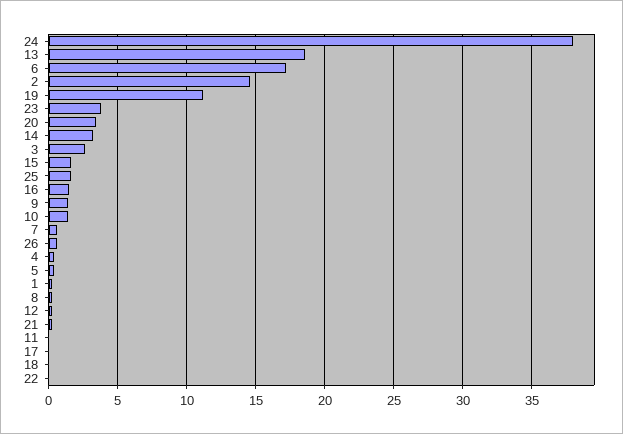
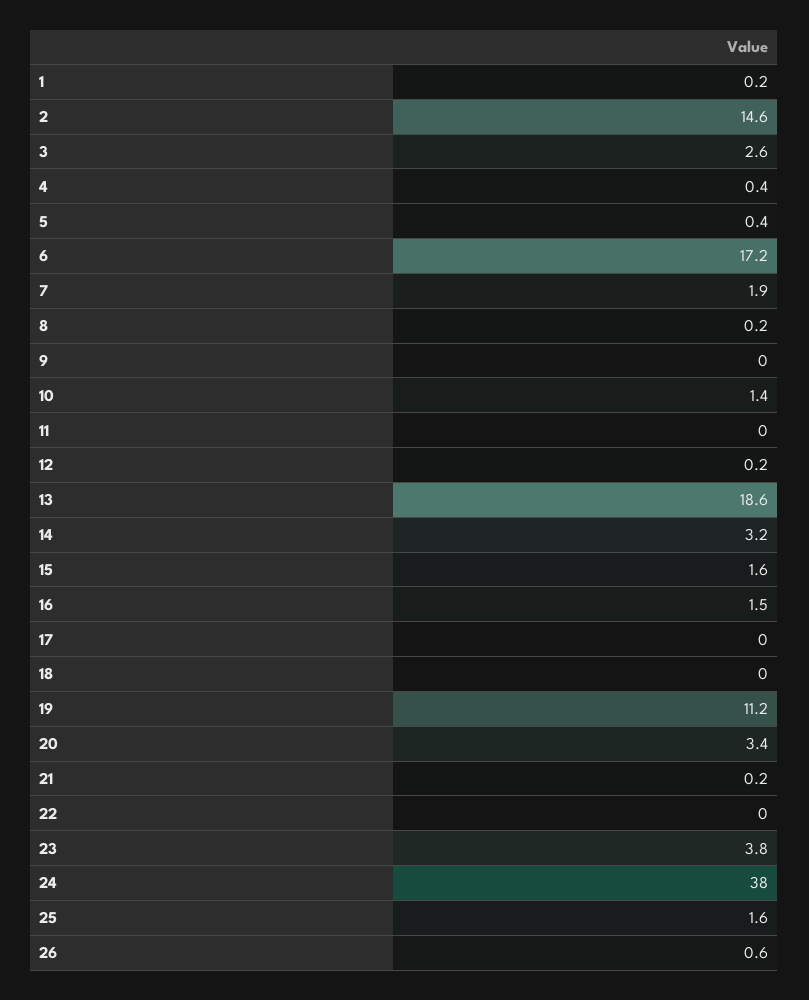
  {
    "24": 38,
    "13": 18.6,
    "6": 17.2,
    "2": 14.6,
    "19": 11.2,
    "23": 3.8,
    "20": 3.4,
    "14": 3.2,
    "3": 2.6,
    "15": 1.6,
    "25": 1.6,
    "16": 1.5,
-   "9": 1.5,
+   "9": 0,
    "10": 1.4,
-   "7": 0.5,
+   "7": 1.9,
    "26": 0.6,
    "4": 0.4,
    "5": 0.4,
    "1": 0.2,
    "8": 0.2,
    "12": 0.2,
    "21": 0.2,
    "11": 0,
    "17": 0,
    "18": 0,
    "22": 0
  }

